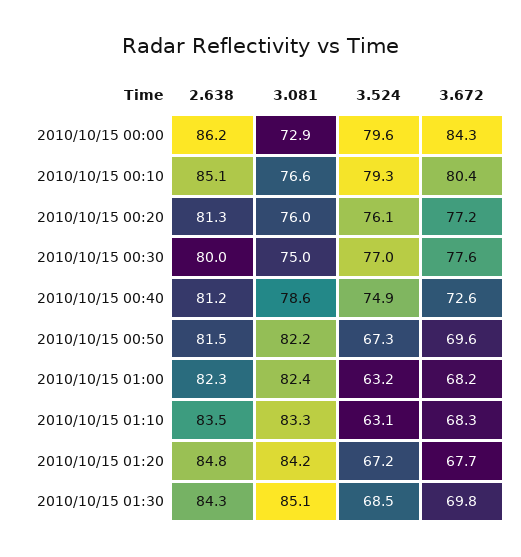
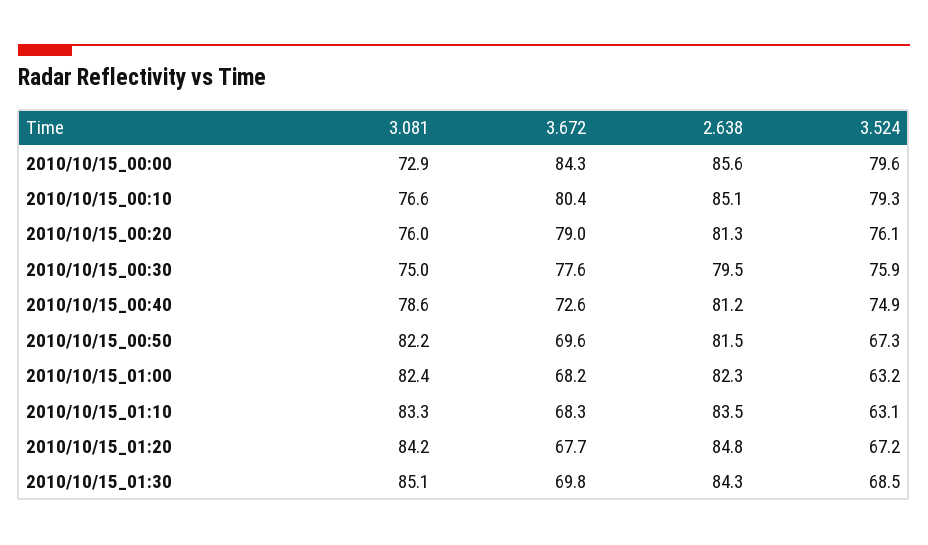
  {
    "2.638": {
-     "2010/10/15 00:00": 86.2,
+     "2010/10/15 00:00": 85.6,
      "2010/10/15 00:10": 85.1,
      "2010/10/15 00:20": 81.3,
-     "2010/10/15 00:30": 80,
+     "2010/10/15 00:30": 79.5,
      "2010/10/15 00:40": 81.2,
      "2010/10/15 00:50": 81.5,
      "2010/10/15 01:00": 82.3,
      "2010/10/15 01:10": 83.5,
      "2010/10/15 01:20": 84.8,
      "2010/10/15 01:30": 84.3
    },
    "3.081": {
      "2010/10/15 00:00": 72.9,
      "2010/10/15 00:10": 76.6,
      "2010/10/15 00:20": 76,
      "2010/10/15 00:30": 75,
      "2010/10/15 00:40": 78.6,
      "2010/10/15 00:50": 82.2,
      "2010/10/15 01:00": 82.4,
      "2010/10/15 01:10": 83.3,
      "2010/10/15 01:20": 84.2,
      "2010/10/15 01:30": 85.1
    },
    "3.524": {
      "2010/10/15 00:00": 79.6,
      "2010/10/15 00:10": 79.3,
      "2010/10/15 00:20": 76.1,
-     "2010/10/15 00:30": 77,
+     "2010/10/15 00:30": 75.9,
      "2010/10/15 00:40": 74.9,
      "2010/10/15 00:50": 67.3,
      "2010/10/15 01:00": 63.2,
      "2010/10/15 01:10": 63.1,
      "2010/10/15 01:20": 67.2,
      "2010/10/15 01:30": 68.5
    },
    "3.672": {
      "2010/10/15 00:00": 84.3,
      "2010/10/15 00:10": 80.4,
-     "2010/10/15 00:20": 77.2,
+     "2010/10/15 00:20": 79,
      "2010/10/15 00:30": 77.6,
      "2010/10/15 00:40": 72.6,
      "2010/10/15 00:50": 69.6,
      "2010/10/15 01:00": 68.2,
      "2010/10/15 01:10": 68.3,
      "2010/10/15 01:20": 67.7,
      "2010/10/15 01:30": 69.8
    }
  }

